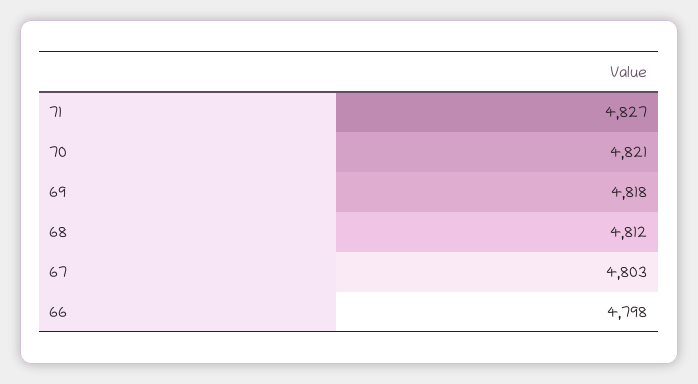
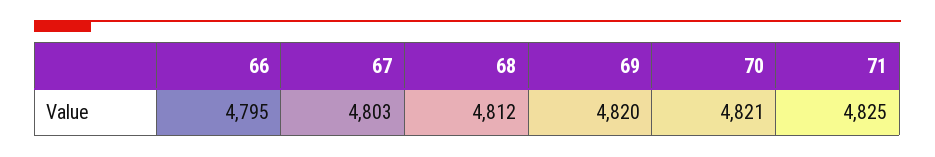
  {
-   "71": 4827,
+   "71": 4825,
    "70": 4821,
-   "69": 4818,
+   "69": 4820,
    "68": 4812,
    "67": 4803,
-   "66": 4798
+   "66": 4795
  }

